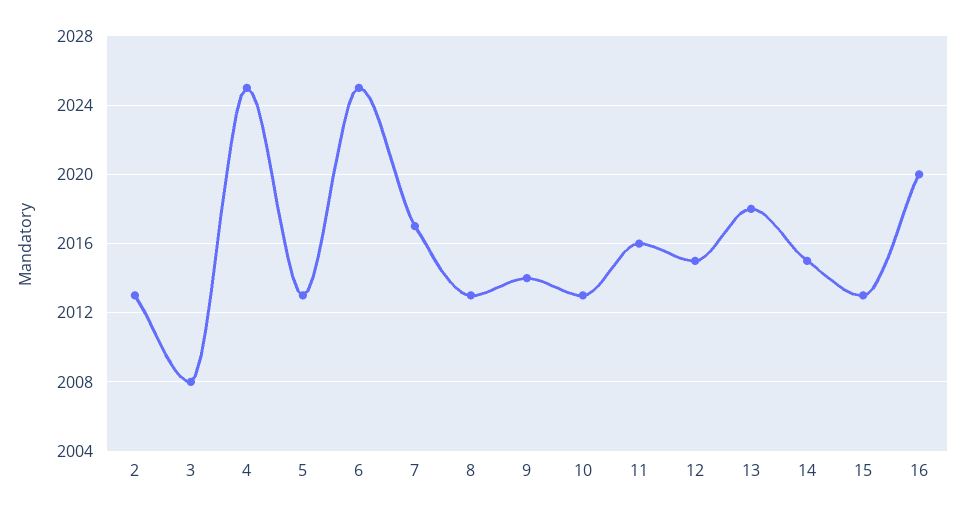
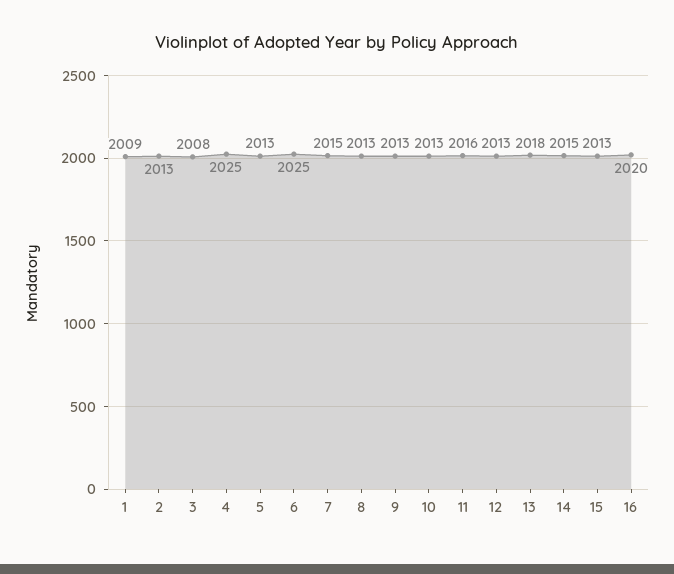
  {
    "2": 2013,
    "3": 2008,
    "4": 2025,
    "5": 2013,
    "6": 2025,
-   "7": 2017,
+   "7": 2015,
    "8": 2013,
-   "9": 2014,
+   "9": 2013,
    "10": 2013,
    "11": 2016,
-   "12": 2015,
+   "12": 2013,
    "13": 2018,
    "14": 2015,
    "15": 2013,
-   "16": 2020
+   "16": 2020,
+   "1": 2009
  }

